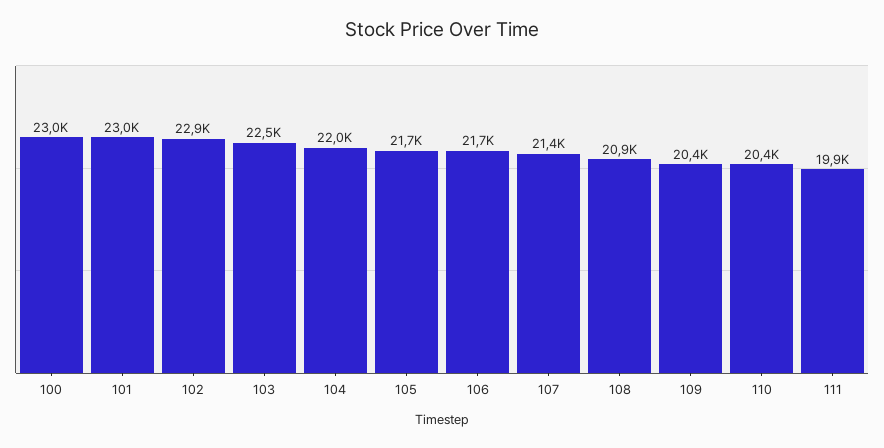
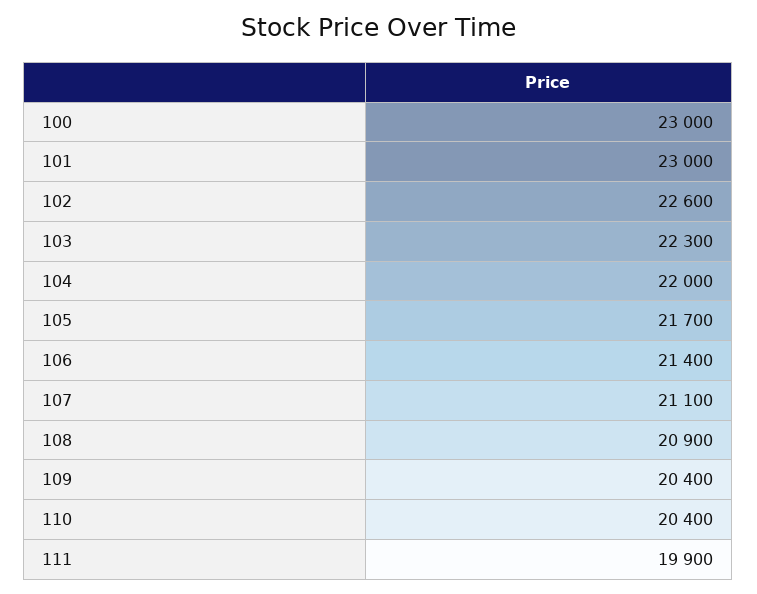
  {
    "100": 23000,
    "101": 23000,
-   "102": 22900,
+   "102": 22600,
-   "103": 22500,
+   "103": 22300,
    "104": 22000,
    "105": 21700,
-   "106": 21700,
+   "106": 21400,
-   "107": 21400,
+   "107": 21100,
    "108": 20900,
    "109": 20400,
    "110": 20400,
    "111": 19900
  }

